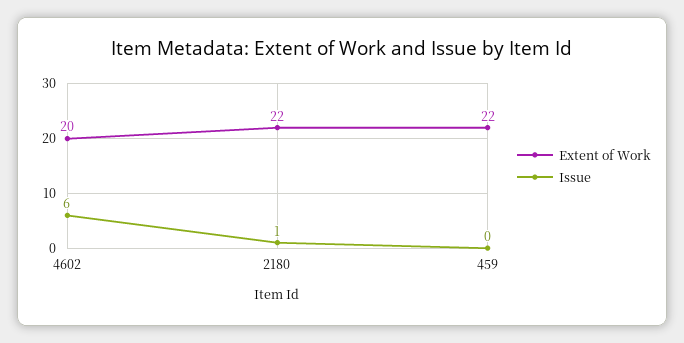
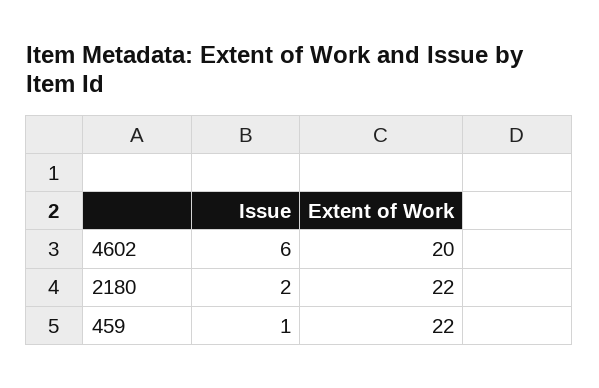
  {
    "Extent of Work": {
      "4602": 20,
      "2180": 22,
      "459": 22
    },
    "Issue": {
      "4602": 6,
-     "2180": 1,
+     "2180": 2,
-     "459": 0
+     "459": 1
    }
  }

